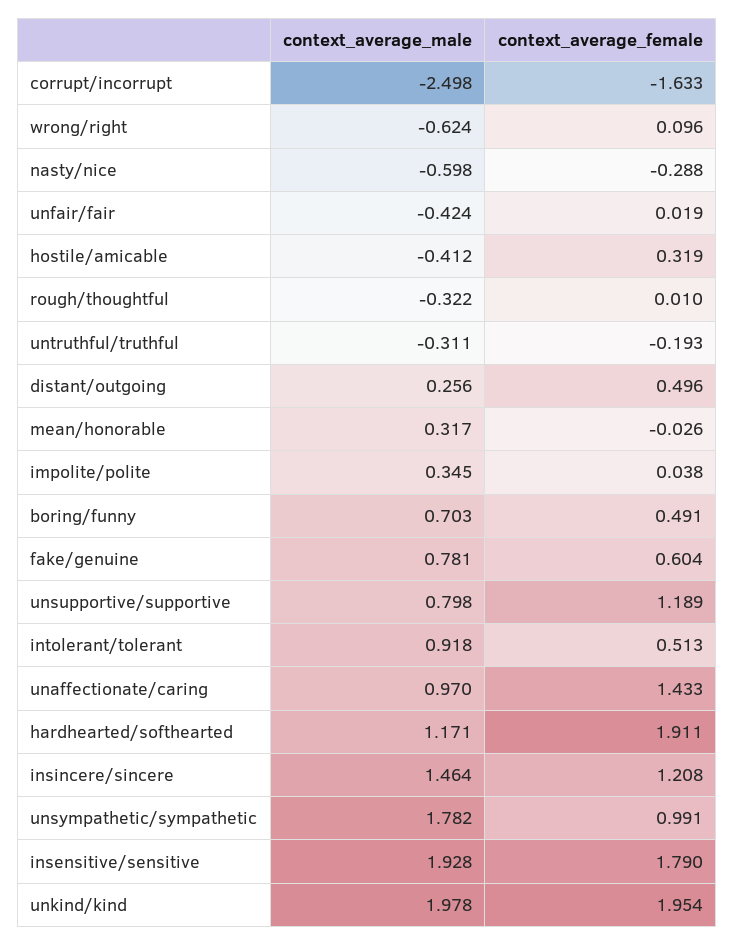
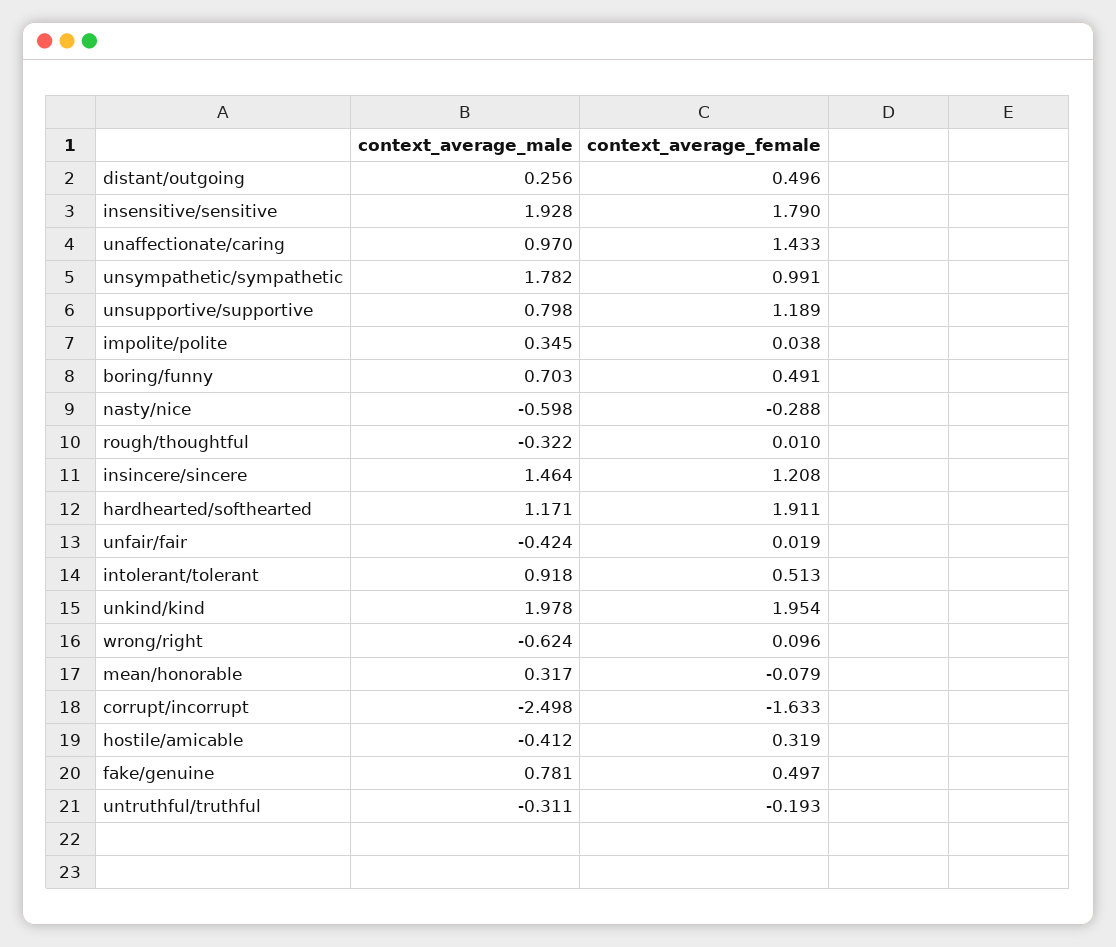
  {
    "context_average_male": {
      "corrupt/incorrupt": -2.498,
      "wrong/right": -0.624,
      "nasty/nice": -0.598,
      "unfair/fair": -0.424,
      "hostile/amicable": -0.412,
      "rough/thoughtful": -0.322,
      "untruthful/truthful": -0.311,
      "distant/outgoing": 0.256,
      "mean/honorable": 0.317,
      "impolite/polite": 0.345,
      "boring/funny": 0.703,
      "fake/genuine": 0.781,
      "unsupportive/supportive": 0.798,
      "intolerant/tolerant": 0.918,
      "unaffectionate/caring": 0.97,
      "hardhearted/softhearted": 1.171,
      "insincere/sincere": 1.464,
      "unsympathetic/sympathetic": 1.782,
      "insensitive/sensitive": 1.928,
      "unkind/kind": 1.978
    },
    "context_average_female": {
      "corrupt/incorrupt": -1.633,
      "wrong/right": 0.096,
      "nasty/nice": -0.288,
      "unfair/fair": 0.019,
      "hostile/amicable": 0.319,
      "rough/thoughtful": 0.01,
      "untruthful/truthful": -0.193,
      "distant/outgoing": 0.496,
-     "mean/honorable": -0.026,
+     "mean/honorable": -0.079,
      "impolite/polite": 0.038,
      "boring/funny": 0.491,
-     "fake/genuine": 0.604,
+     "fake/genuine": 0.497,
      "unsupportive/supportive": 1.189,
      "intolerant/tolerant": 0.513,
      "unaffectionate/caring": 1.433,
      "hardhearted/softhearted": 1.911,
      "insincere/sincere": 1.208,
      "unsympathetic/sympathetic": 0.991,
      "insensitive/sensitive": 1.79,
      "unkind/kind": 1.954
    }
  }

